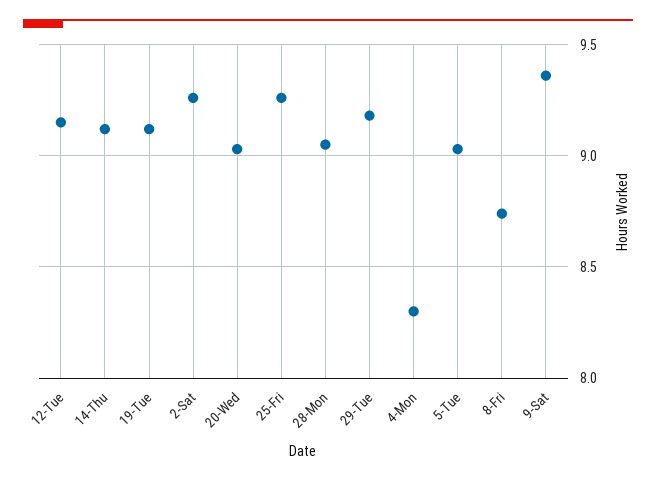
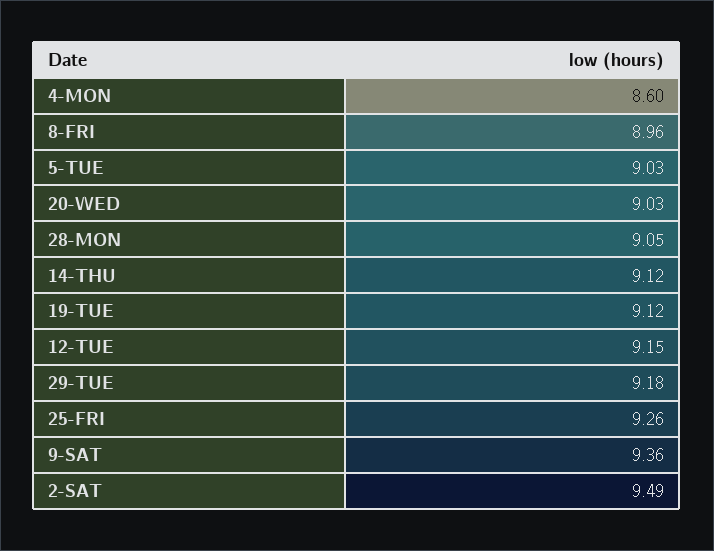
  {
    "12-Tue": 9.15,
    "14-Thu": 9.12,
    "19-Tue": 9.12,
-   "2-Sat": 9.25,
+   "2-Sat": 9.49,
    "20-Wed": 9.03,
    "25-Fri": 9.26,
    "28-Mon": 9.05,
    "29-Tue": 9.18,
-   "4-Mon": 8.3,
+   "4-Mon": 8.6,
    "5-Tue": 9.03,
-   "8-Fri": 8.75,
+   "8-Fri": 8.96,
    "9-Sat": 9.36
  }

